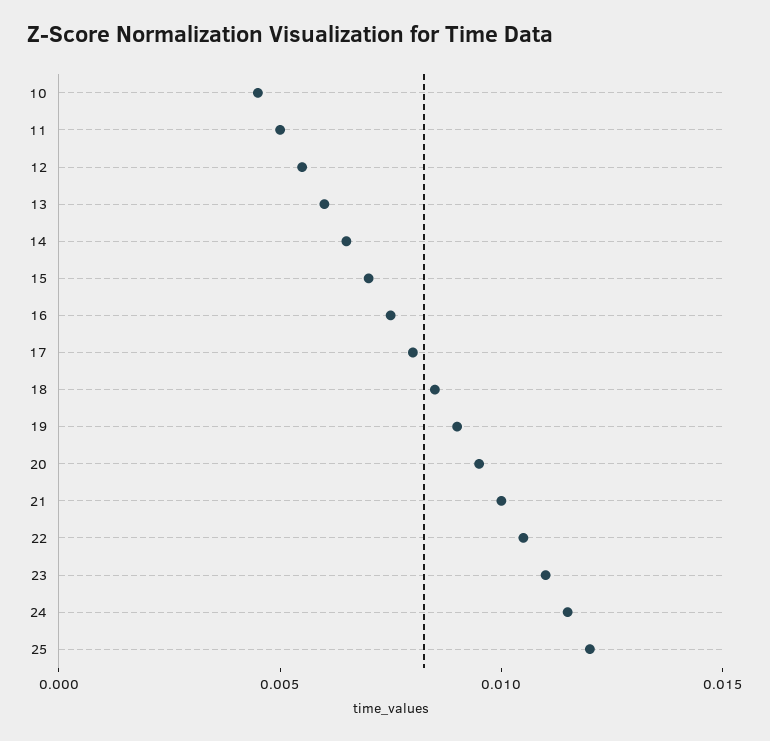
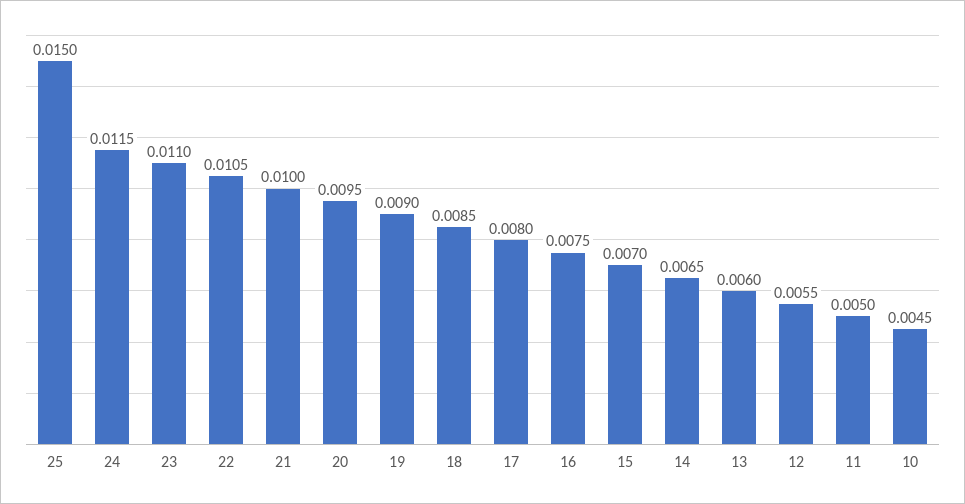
  {
    "10": 0.0045,
    "11": 0.005,
    "12": 0.0055,
    "13": 0.006,
    "14": 0.0065,
    "15": 0.007,
    "16": 0.0075,
    "17": 0.008,
    "18": 0.0085,
    "19": 0.009,
    "20": 0.0095,
    "21": 0.01,
    "22": 0.0105,
    "23": 0.011,
    "24": 0.0115,
-   "25": 0.012
+   "25": 0.015
  }

